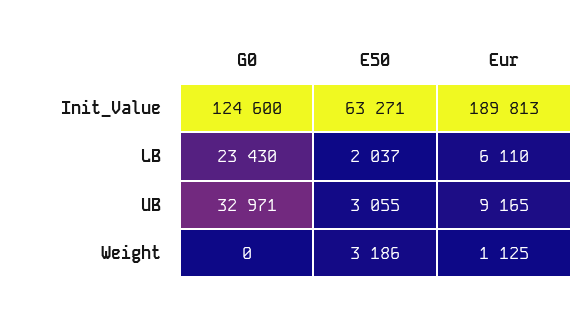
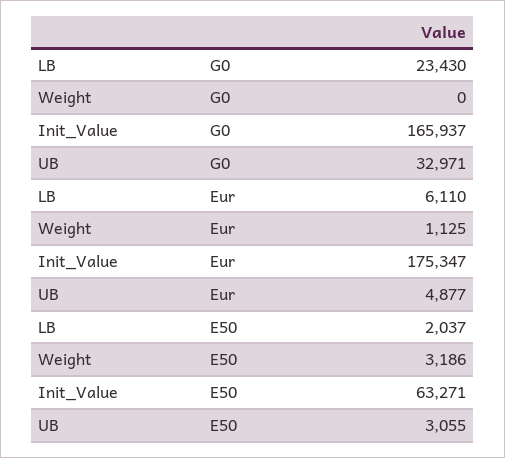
  {
    "G0": {
-     "Init_Value": 124600,
+     "Init_Value": 165937,
      "LB": 23430,
      "UB": 32971,
      "Weight": 0
    },
    "E50": {
      "Init_Value": 63271,
      "LB": 2037,
      "UB": 3055,
      "Weight": 3186
    },
    "Eur": {
-     "Init_Value": 189813,
+     "Init_Value": 175347,
      "LB": 6110,
-     "UB": 9165,
+     "UB": 4877,
      "Weight": 1125
    }
  }

